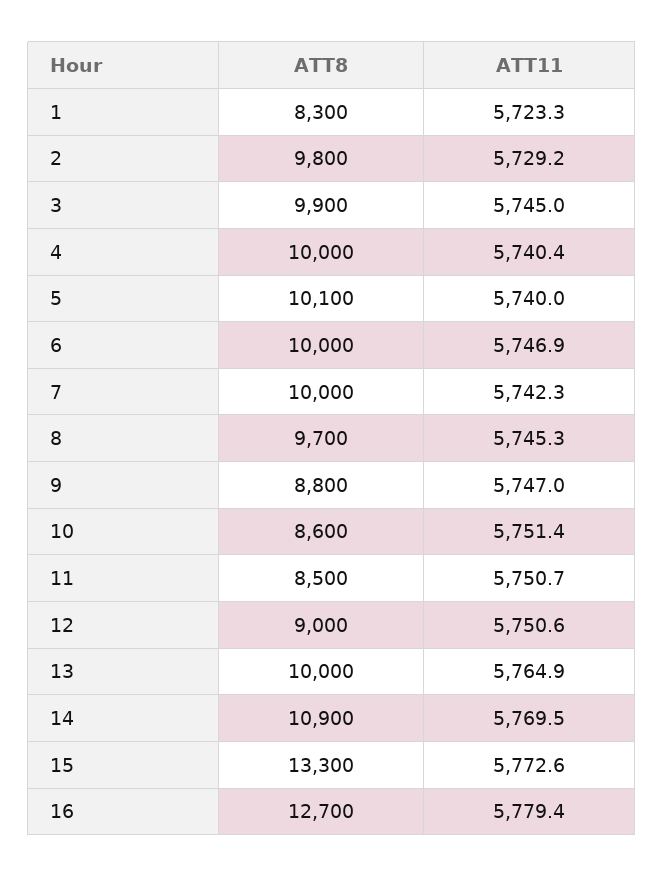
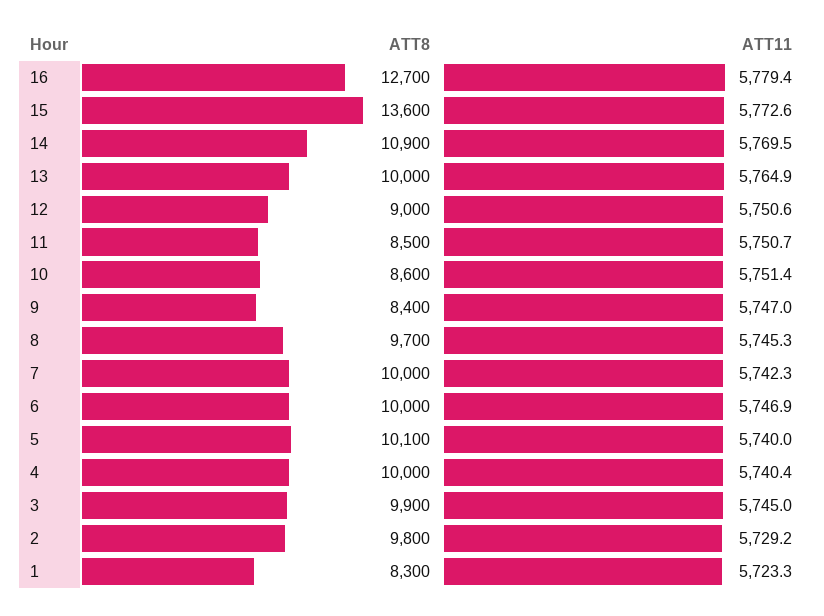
  {
    "ATT8": {
      "1": 8300,
      "2": 9800,
      "3": 9900,
      "4": 10000,
      "5": 10100,
      "6": 10000,
      "7": 10000,
      "8": 9700,
-     "9": 8800,
+     "9": 8400,
      "10": 8600,
      "11": 8500,
      "12": 9000,
      "13": 10000,
      "14": 10900,
-     "15": 13300,
+     "15": 13600,
      "16": 12700
    },
    "ATT11": {
      "1": 5723.3,
      "2": 5729.2,
      "3": 5745,
      "4": 5740.4,
      "5": 5740,
      "6": 5746.9,
      "7": 5742.3,
      "8": 5745.3,
      "9": 5747,
      "10": 5751.4,
      "11": 5750.7,
      "12": 5750.6,
      "13": 5764.9,
      "14": 5769.5,
      "15": 5772.6,
      "16": 5779.4
    }
  }

